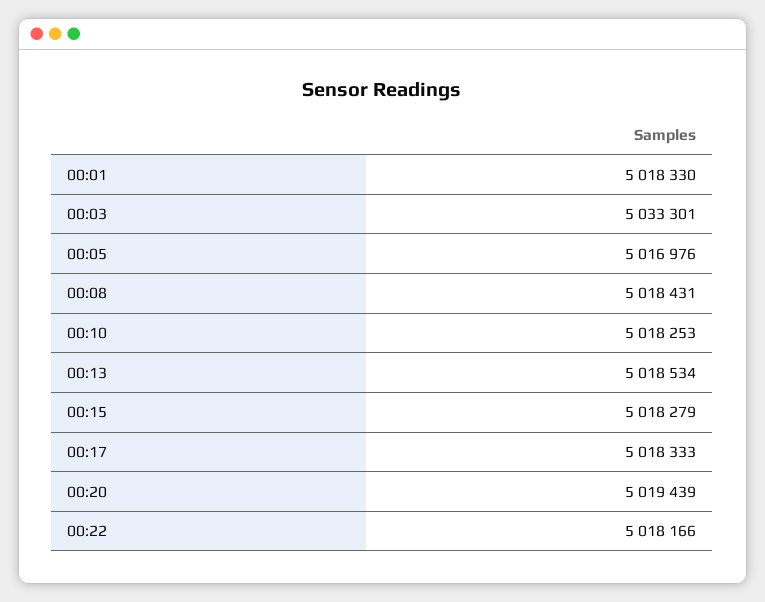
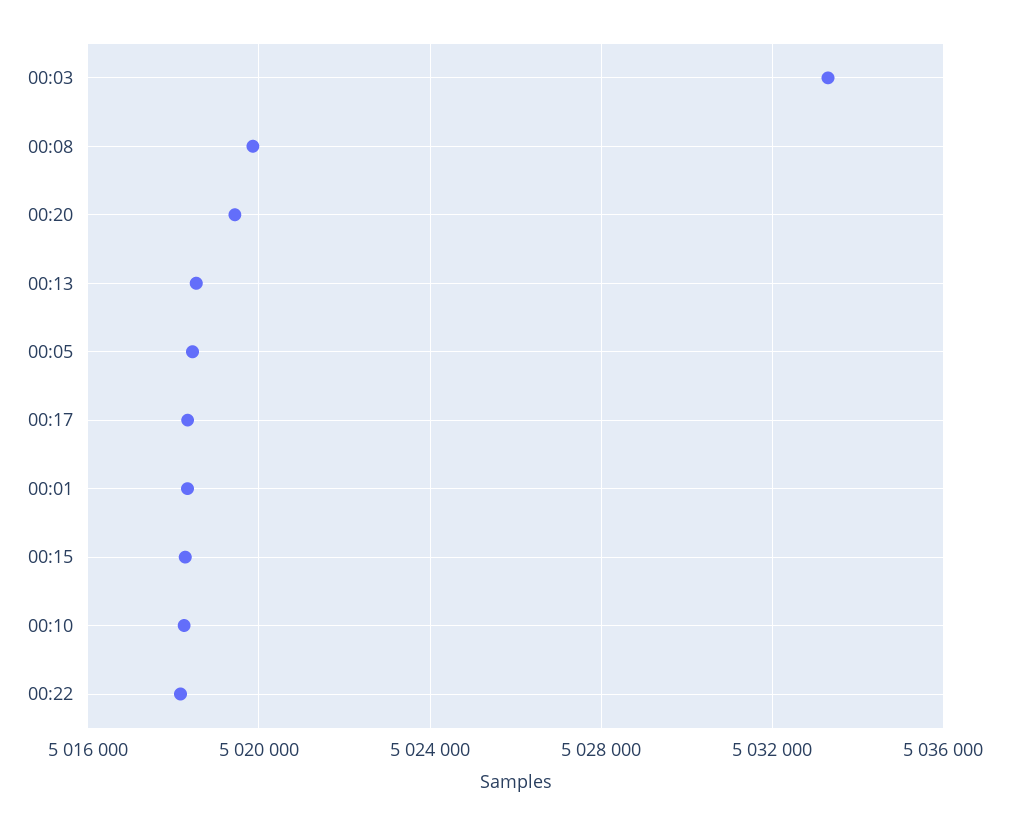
  {
    "00:01": 5018330,
    "00:03": 5033301,
-   "00:05": 5016976,
+   "00:05": 5018500,
-   "00:08": 5018431,
+   "00:08": 5020000,
    "00:10": 5018253,
    "00:13": 5018534,
    "00:15": 5018279,
    "00:17": 5018333,
    "00:20": 5019439,
    "00:22": 5018166
  }

